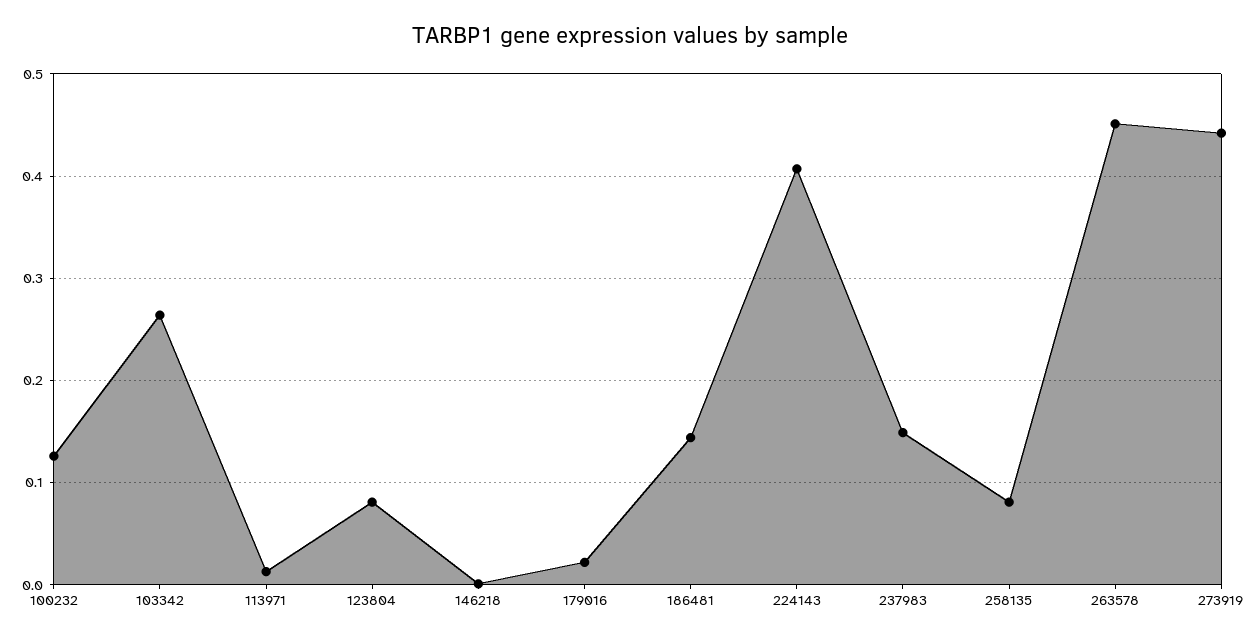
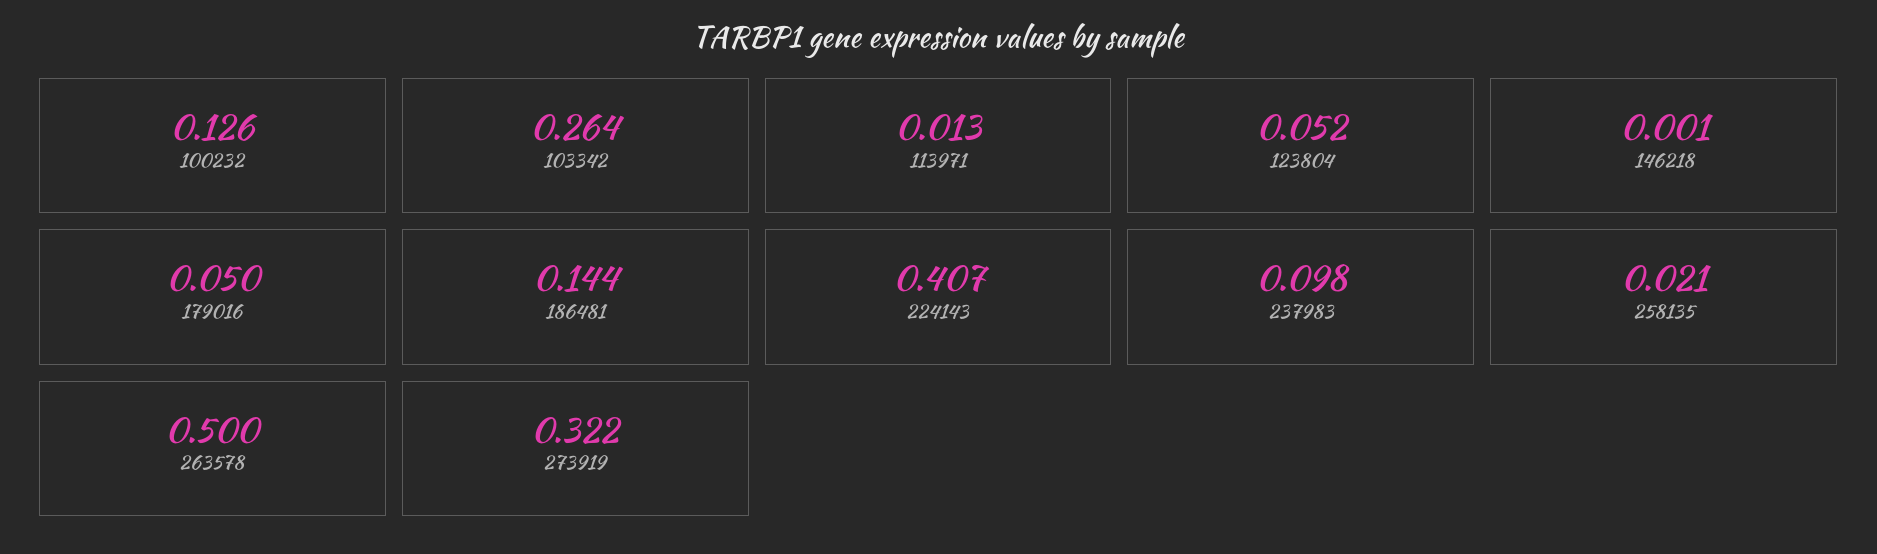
  {
    "100232": 0.126,
    "103342": 0.264,
    "113971": 0.013,
-   "123804": 0.08,
+   "123804": 0.052,
    "146218": 0.001,
-   "179016": 0.02,
+   "179016": 0.05,
    "186481": 0.144,
    "224143": 0.407,
-   "237983": 0.15,
+   "237983": 0.098,
-   "258135": 0.08,
+   "258135": 0.021,
-   "263578": 0.45,
+   "263578": 0.5,
-   "273919": 0.44
+   "273919": 0.322
  }

